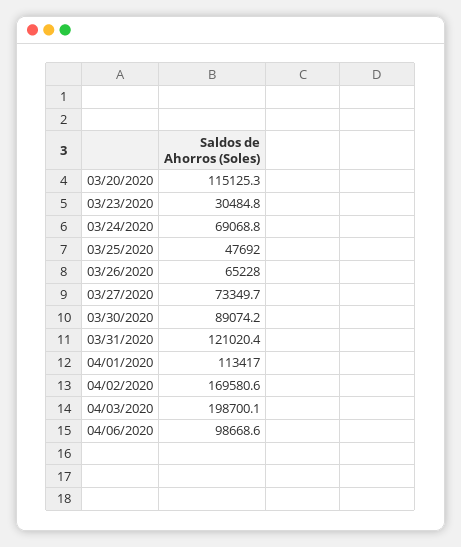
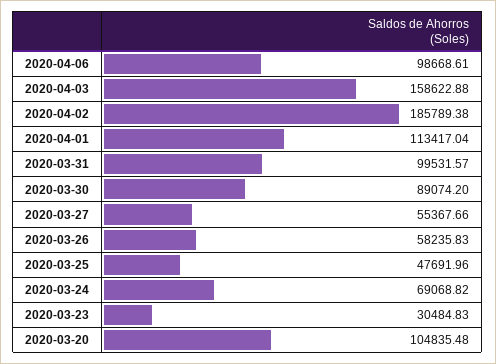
  {
-   "03/20/2020": 115125.3,
+   "03/20/2020": 104835.48,
    "03/23/2020": 30484.83,
    "03/24/2020": 69068.82,
    "03/25/2020": 47691.96,
-   "03/26/2020": 65228,
+   "03/26/2020": 58235.83,
-   "03/27/2020": 73349.7,
+   "03/27/2020": 55367.66,
    "03/30/2020": 89074.2,
-   "03/31/2020": 121020.4,
+   "03/31/2020": 99531.57,
    "04/01/2020": 113417.04,
-   "04/02/2020": 169580.6,
+   "04/02/2020": 185789.38,
-   "04/03/2020": 198700.1,
+   "04/03/2020": 158622.88,
    "04/06/2020": 98668.61
  }

